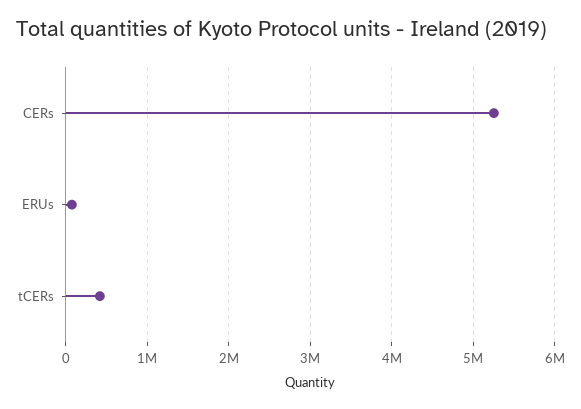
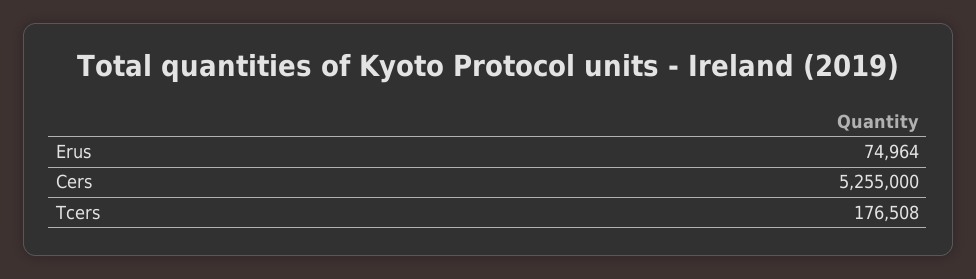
  {
    "CERs": 5255000,
    "ERUs": 74964,
-   "tCERs": 400000
+   "tCERs": 176508
  }

